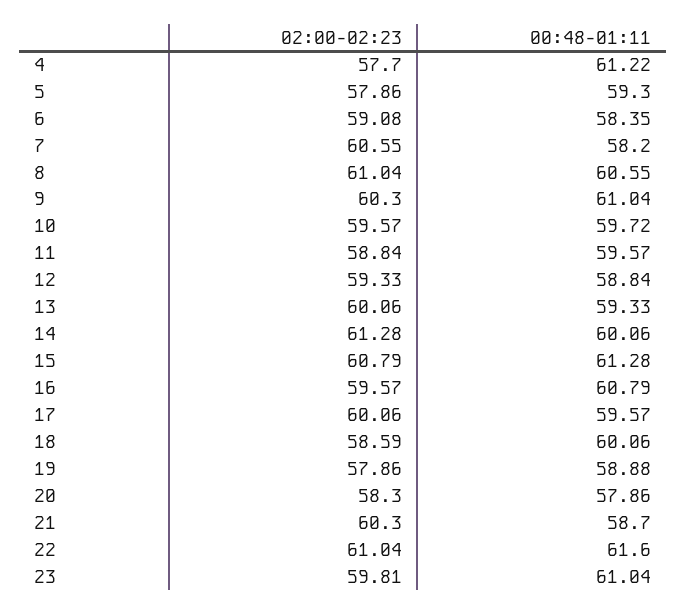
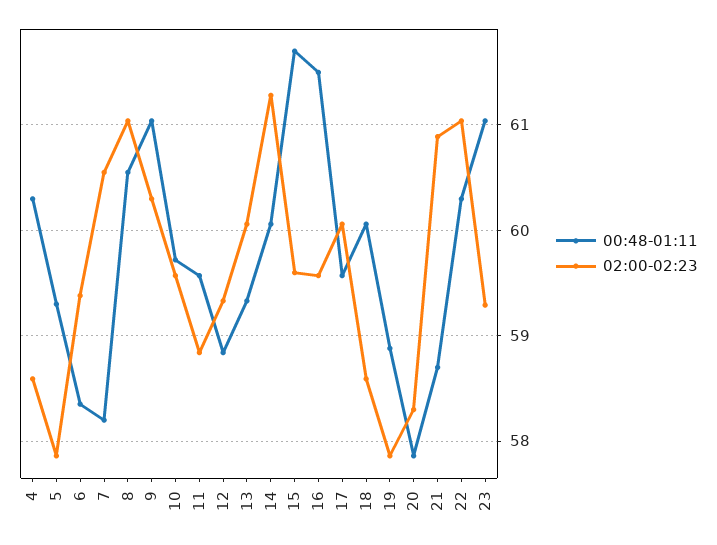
  {
    "02:00-02:23": {
-     "4": 57.7,
+     "4": 58.6,
      "5": 57.86,
-     "6": 59.08,
+     "6": 59.4,
      "7": 60.55,
      "8": 61.04,
      "9": 60.3,
      "10": 59.57,
      "11": 58.84,
      "12": 59.33,
      "13": 60.06,
      "14": 61.28,
-     "15": 60.79,
+     "15": 59.6,
      "16": 59.57,
      "17": 60.06,
      "18": 58.59,
      "19": 57.86,
      "20": 58.3,
-     "21": 60.3,
+     "21": 60.9,
      "22": 61.04,
-     "23": 59.81
+     "23": 59.3
    },
    "00:48-01:11": {
-     "4": 61.22,
+     "4": 60.3,
      "5": 59.3,
      "6": 58.35,
      "7": 58.2,
      "8": 60.55,
      "9": 61.04,
      "10": 59.72,
      "11": 59.57,
      "12": 58.84,
      "13": 59.33,
      "14": 60.06,
-     "15": 61.28,
+     "15": 61.7,
-     "16": 60.79,
+     "16": 61.5,
      "17": 59.57,
      "18": 60.06,
      "19": 58.88,
      "20": 57.86,
      "21": 58.7,
-     "22": 61.6,
+     "22": 60.3,
      "23": 61.04
    }
  }

